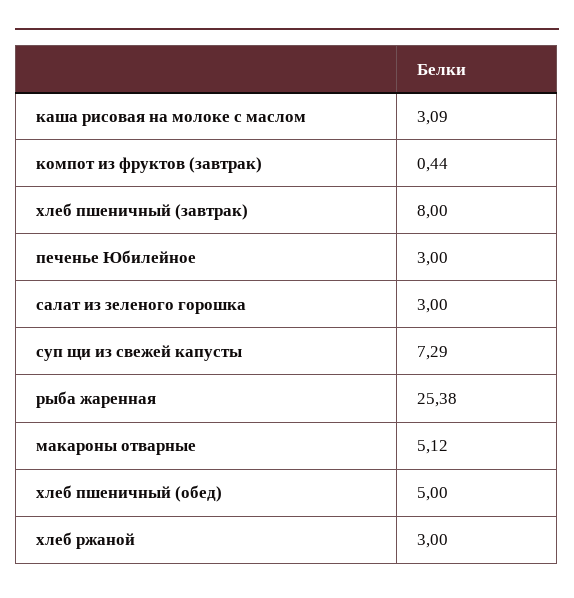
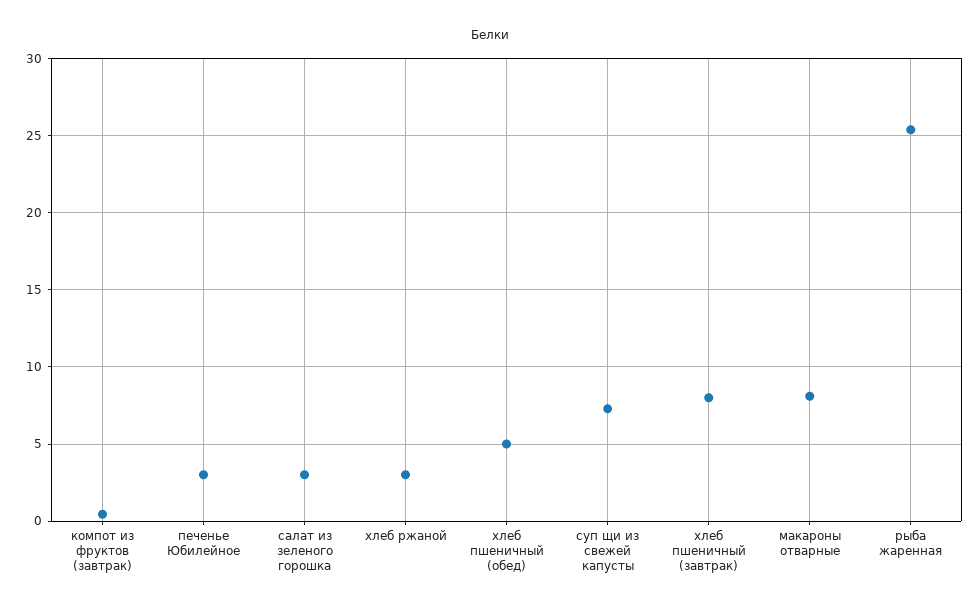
  {
-   "каша рисовая на молоке с маслом": 3.09,
    "компот из фруктов (завтрак)": 0.44,
    "хлеб пшеничный (завтрак)": 8,
    "печенье Юбилейное": 3,
    "салат из зеленого горошка": 3,
    "суп щи из свежей капусты": 7.29,
    "рыба жаренная": 25.38,
-   "макароны отварные": 5.12,
+   "макароны отварные": 8,
    "хлеб пшеничный (обед)": 5,
    "хлеб ржаной": 3
  }

